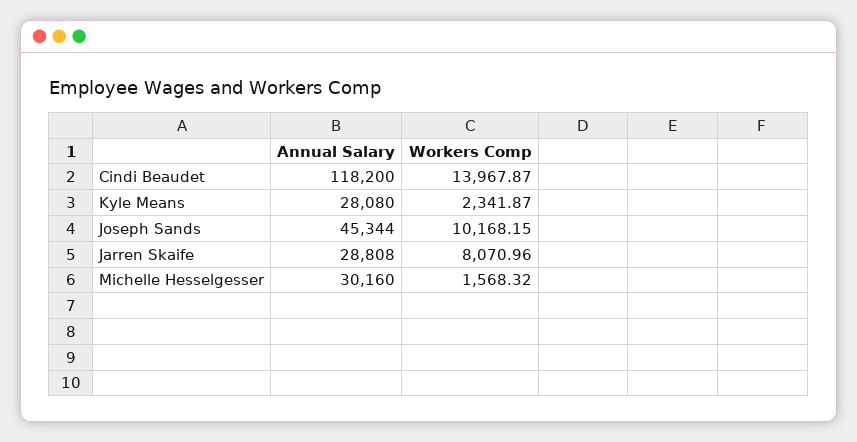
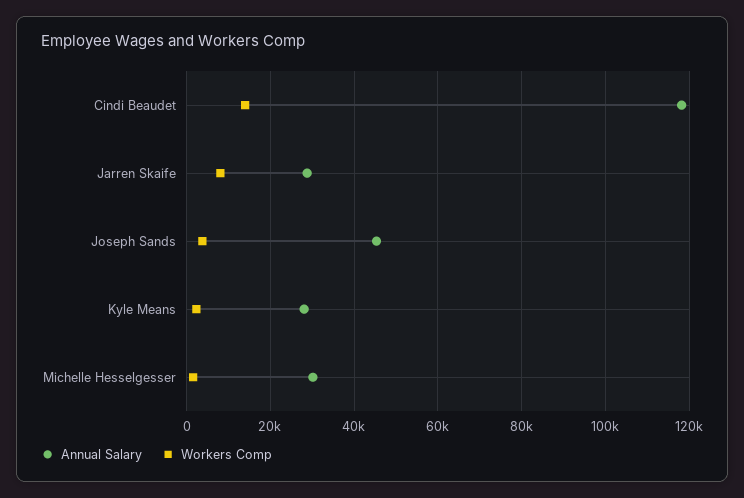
  {
    "Annual Salary": {
      "Cindi Beaudet": 118200,
      "Kyle Means": 28080,
      "Joseph Sands": 45344,
      "Jarren Skaife": 28808,
      "Michelle Hesselgesser": 30160
    },
    "Workers Comp": {
      "Cindi Beaudet": 13967.87,
      "Kyle Means": 2341.87,
-     "Joseph Sands": 10168.15,
+     "Joseph Sands": 4000,
      "Jarren Skaife": 8070.96,
      "Michelle Hesselgesser": 1568.32
    }
  }

